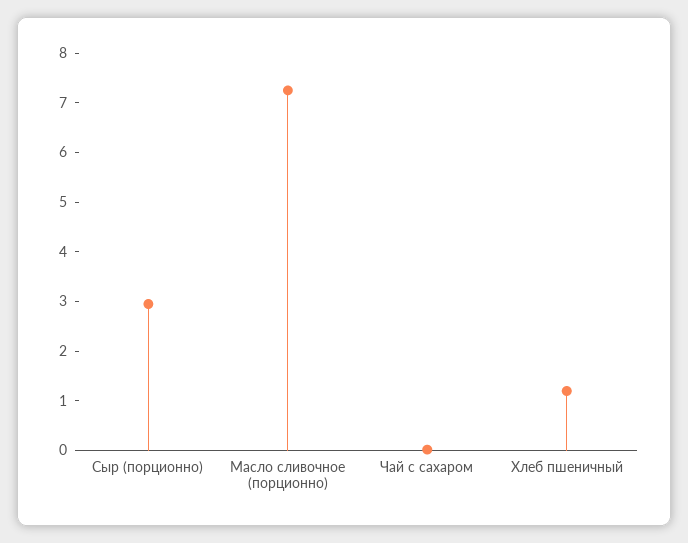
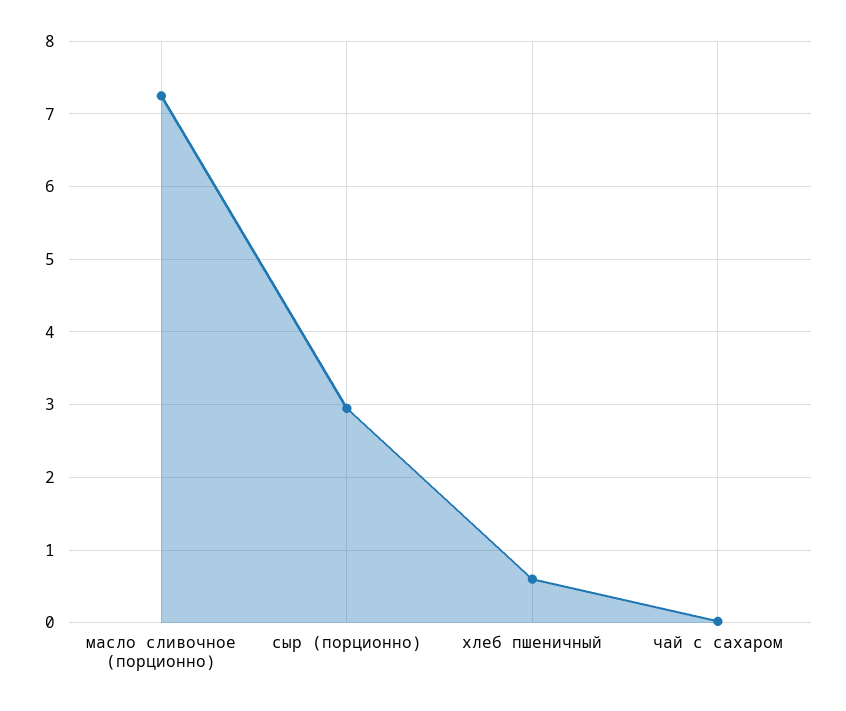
  {
    "Сыр (порционно)": 3,
    "Масло сливочное (порционно)": 7.3,
    "Чай с сахаром": 0,
-   "Хлеб пшеничный": 1.2
+   "Хлеб пшеничный": 0.6
  }

